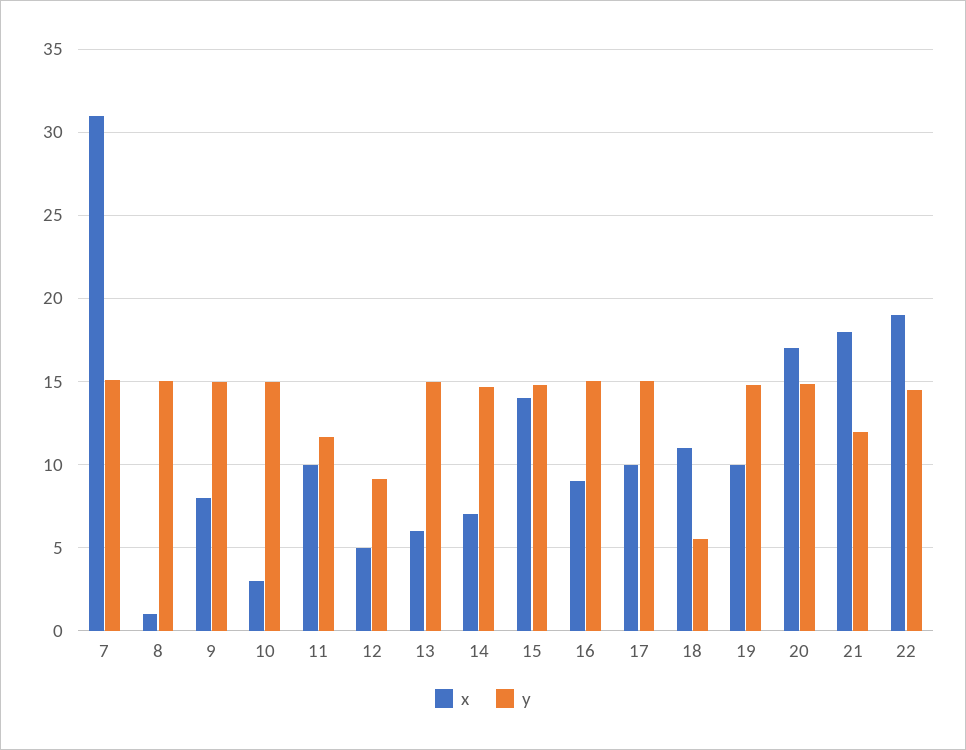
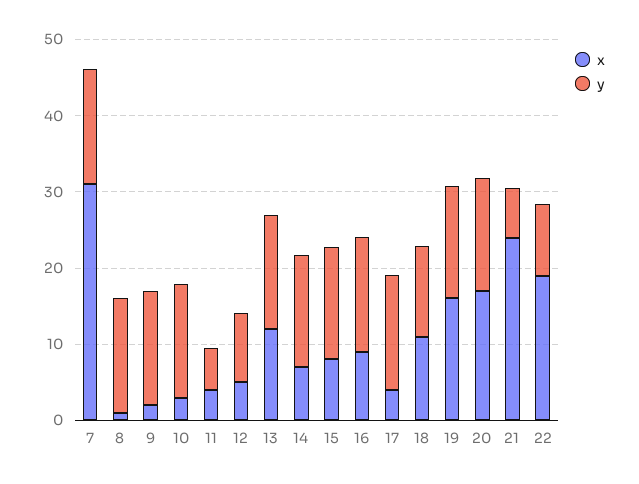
  {
    "x": {
      "7": 31,
      "8": 1,
-     "9": 8,
+     "9": 2,
      "10": 3,
-     "11": 10,
+     "11": 4,
      "12": 5,
-     "13": 6,
+     "13": 12,
      "14": 7,
-     "15": 14,
+     "15": 8,
      "16": 9,
-     "17": 10,
+     "17": 4,
      "18": 11,
-     "19": 10,
+     "19": 16,
      "20": 17,
-     "21": 18,
+     "21": 24,
      "22": 19
    },
    "y": {
      "7": 15,
      "8": 15,
      "9": 15,
      "10": 15,
-     "11": 11.5,
+     "11": 6,
      "12": 9,
      "13": 15,
      "14": 14.5,
      "15": 15,
      "16": 15,
      "17": 15,
-     "18": 5.5,
+     "18": 12,
      "19": 15,
      "20": 15,
-     "21": 12,
+     "21": 6,
-     "22": 14.5
+     "22": 10
    }
  }

